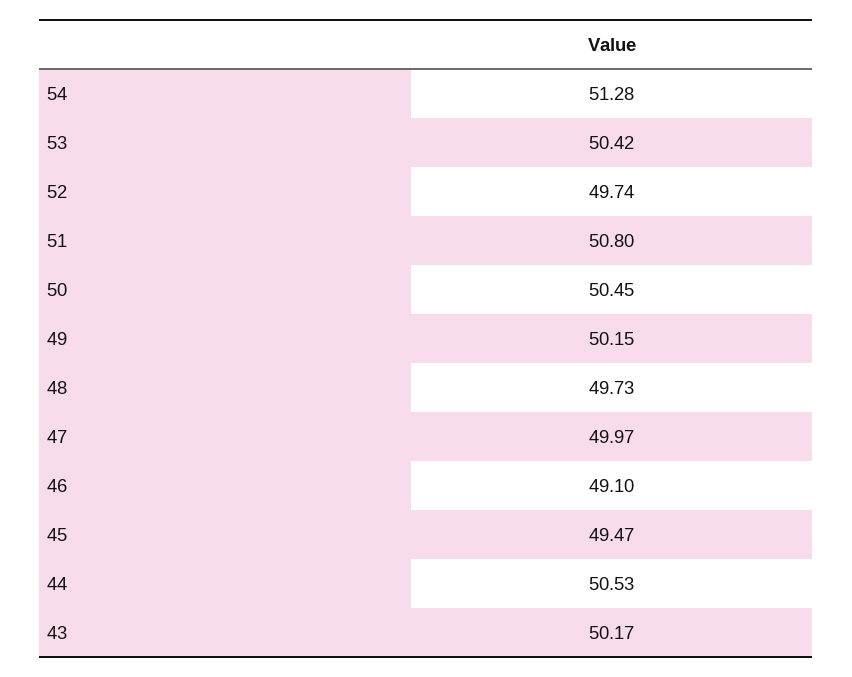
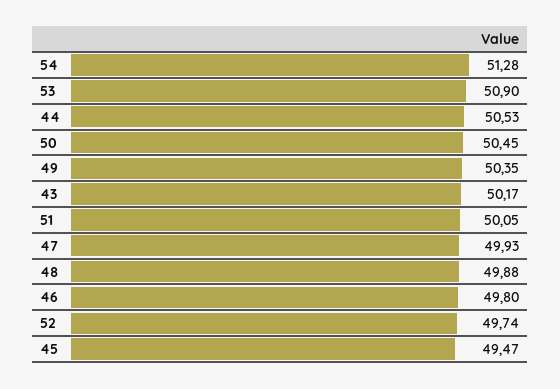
  {
    "54": 51.28,
-   "53": 50.42,
+   "53": 50.9,
    "52": 49.74,
-   "51": 50.8,
+   "51": 50.05,
    "50": 50.45,
-   "49": 50.15,
+   "49": 50.35,
-   "48": 49.73,
+   "48": 49.88,
-   "47": 49.97,
+   "47": 49.93,
-   "46": 49.1,
+   "46": 49.8,
    "45": 49.47,
    "44": 50.53,
    "43": 50.17
  }

